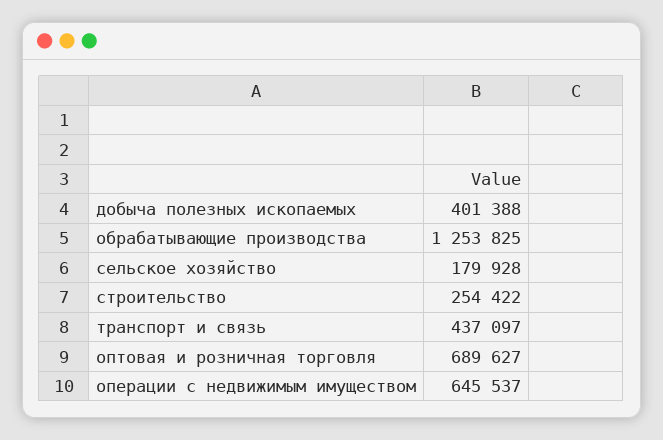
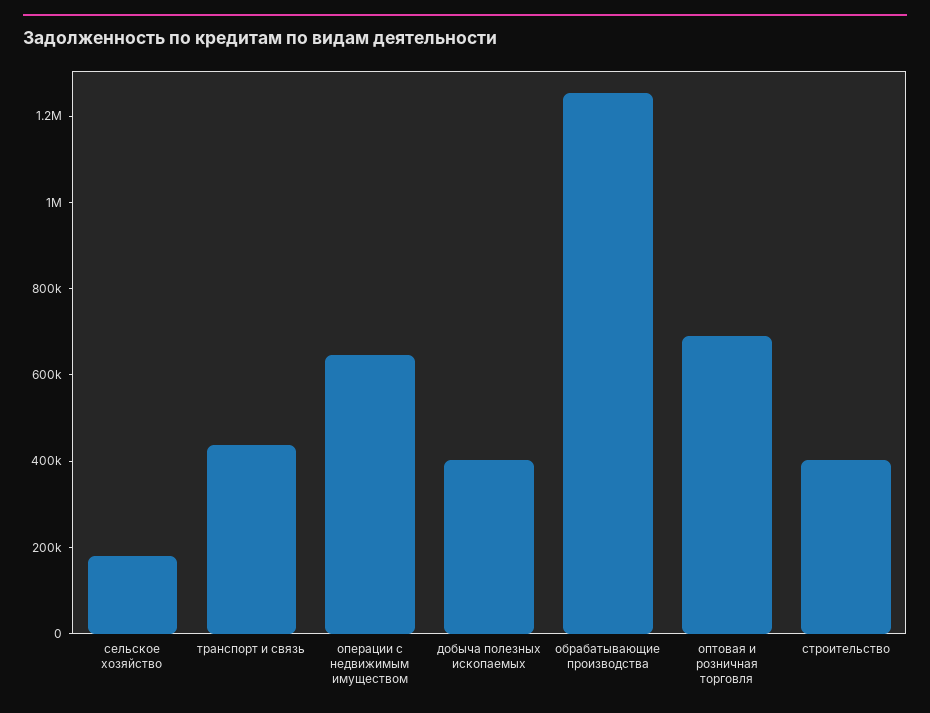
  {
    "добыча полезных ископаемых": 401388,
    "обрабатывающие производства": 1253825,
    "сельское хозяйство": 179928,
-   "строительство": 254422,
+   "строительство": 400000,
    "транспорт и связь": 437097,
    "оптовая и розничная торговля": 689627,
    "операции с недвижимым имуществом": 645537
  }

